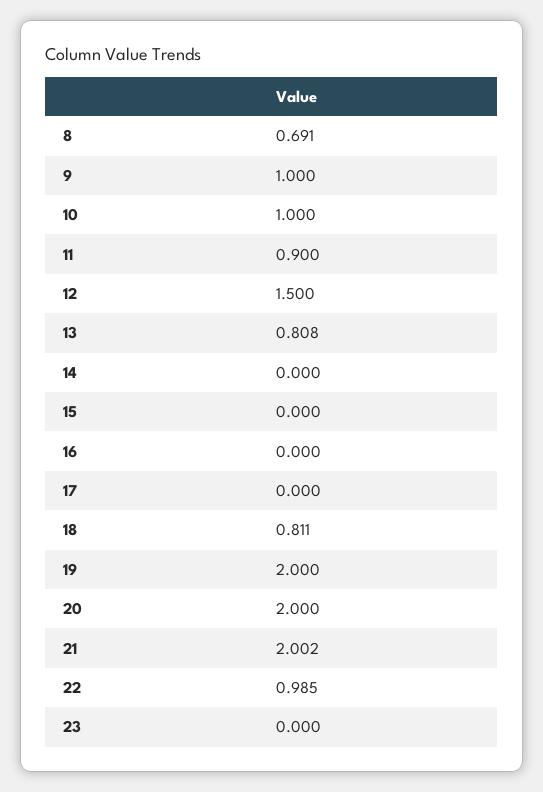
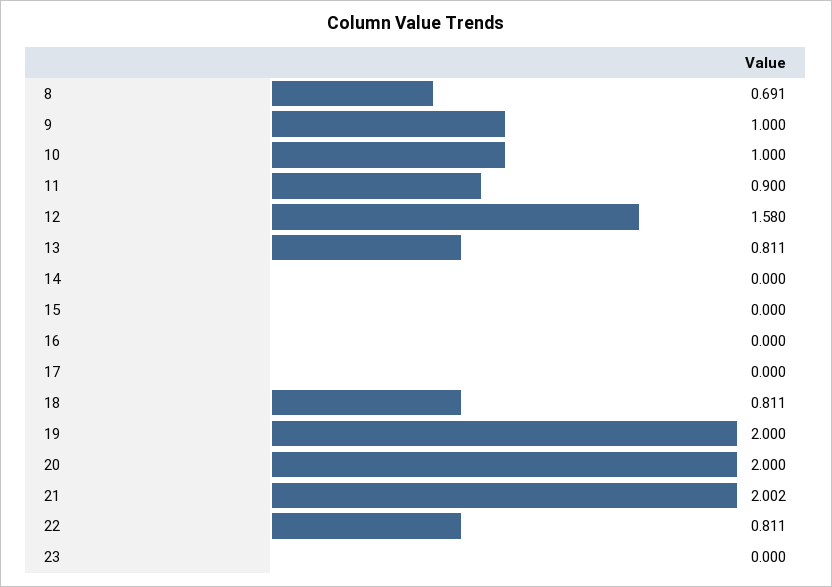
  {
    "8": 0.691,
    "9": 1,
    "10": 1,
    "11": 0.9,
-   "12": 1.5,
+   "12": 1.58,
-   "13": 0.808,
+   "13": 0.811,
    "14": 0,
    "15": 0,
    "16": 0,
    "17": 0,
    "18": 0.811,
    "19": 2,
    "20": 2,
    "21": 2.002,
-   "22": 0.985,
+   "22": 0.811,
    "23": 0
  }

